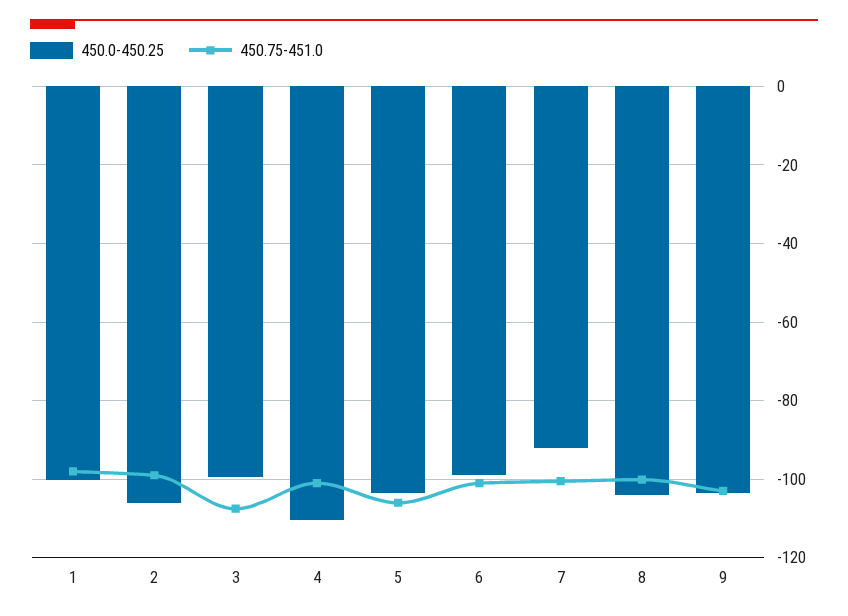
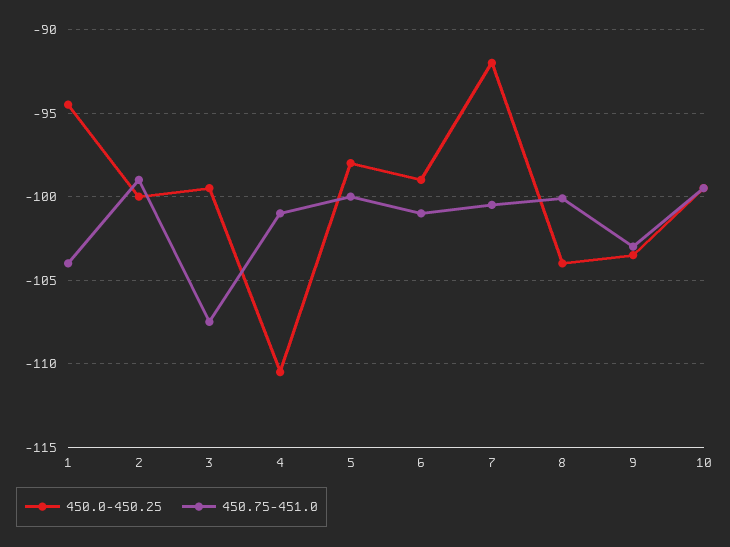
  {
    "450.0-450.25": {
-     "1": -100,
+     "1": -94.5,
-     "2": -106,
+     "2": -100,
      "3": -99.5,
      "4": -110.5,
-     "5": -104,
+     "5": -98,
      "6": -99,
      "7": -92,
      "8": -104,
-     "9": -103.5
+     "9": -103.5,
+     "10": -99.5
    },
    "450.75-451.0": {
-     "1": -98,
+     "1": -104,
      "2": -99,
      "3": -107.5,
      "4": -101,
-     "5": -106,
+     "5": -100,
      "6": -101,
      "7": -100.5,
      "8": -100,
-     "9": -103
+     "9": -103,
+     "10": -99.5
    }
  }

